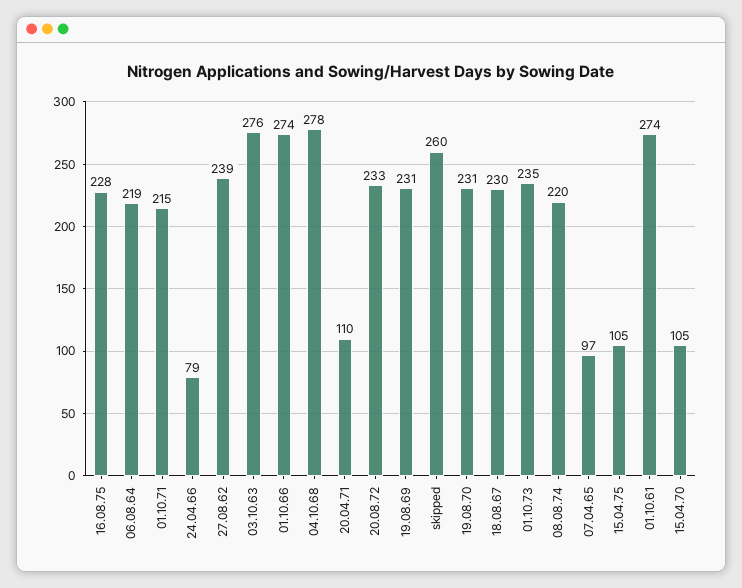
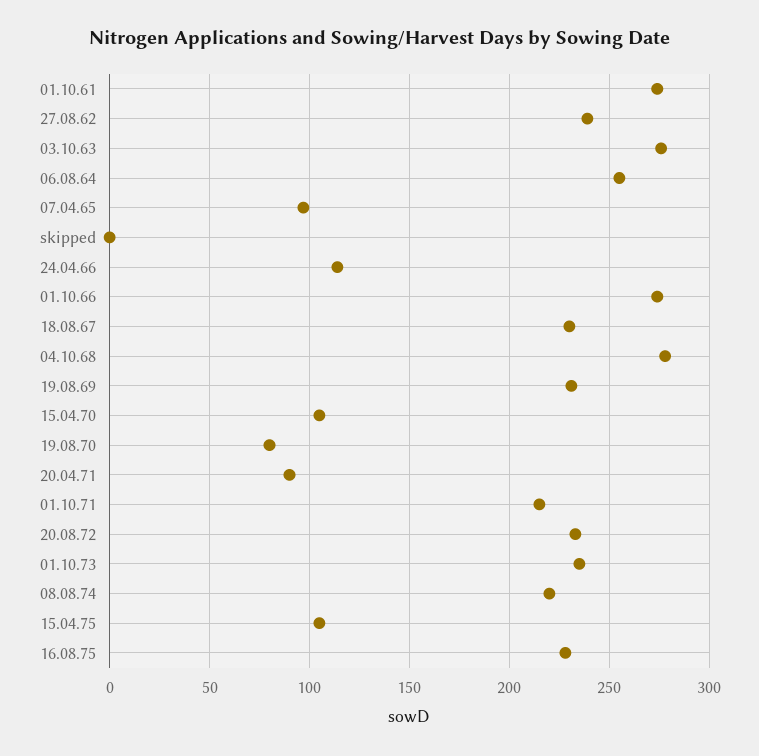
  {
    "16.08.75": 228,
-   "06.08.64": 219,
+   "06.08.64": 255,
    "01.10.71": 215,
-   "24.04.66": 79,
+   "24.04.66": 115,
    "27.08.62": 239,
    "03.10.63": 276,
    "01.10.66": 274,
    "04.10.68": 278,
-   "20.04.71": 110,
+   "20.04.71": 90,
    "20.08.72": 233,
    "19.08.69": 231,
-   "skipped": 260,
+   "skipped": 0,
-   "19.08.70": 231,
+   "19.08.70": 80,
    "18.08.67": 230,
    "01.10.73": 235,
    "08.08.74": 220,
    "07.04.65": 97,
    "15.04.75": 105,
    "01.10.61": 274,
    "15.04.70": 105
  }

